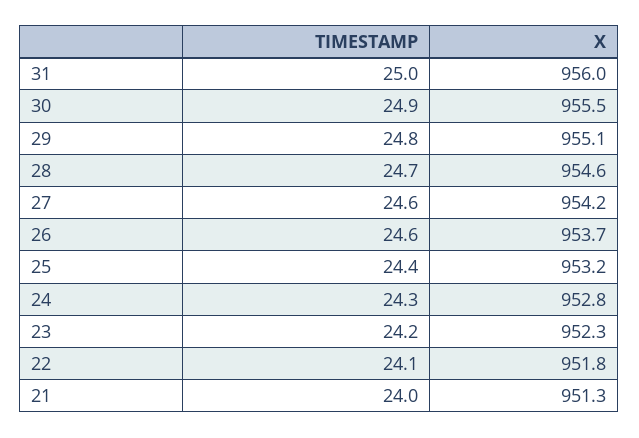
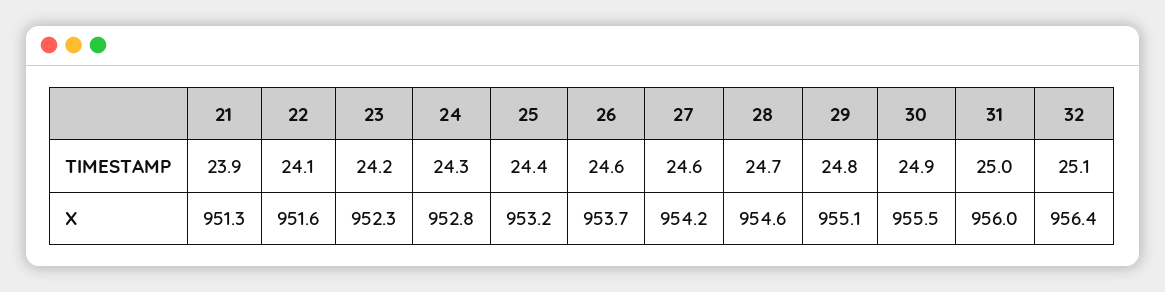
  {
    "TIMESTAMP": {
      "31": 25,
      "30": 24.9,
      "29": 24.8,
      "28": 24.7,
      "27": 24.6,
      "26": 24.6,
      "25": 24.4,
      "24": 24.3,
      "23": 24.2,
      "22": 24.1,
-     "21": 24
+     "21": 23.9,
+     "32": 25.1
    },
    "X": {
      "31": 956,
      "30": 955.5,
      "29": 955.1,
      "28": 954.6,
      "27": 954.2,
      "26": 953.7,
      "25": 953.2,
      "24": 952.8,
      "23": 952.3,
-     "22": 951.8,
+     "22": 951.6,
-     "21": 951.3
+     "21": 951.3,
+     "32": 956.4
    }
  }

